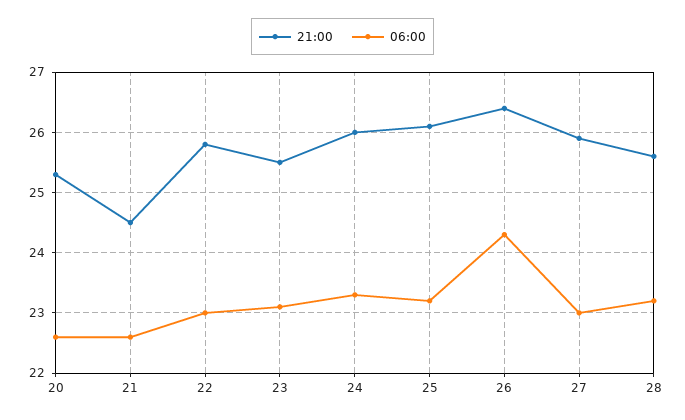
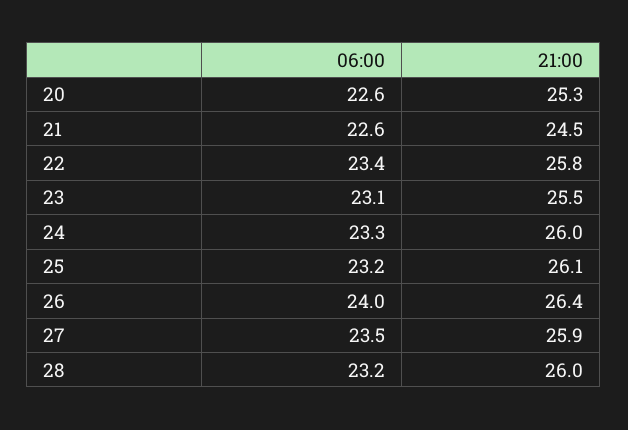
  {
    "21:00": {
      "20": 25.3,
      "21": 24.5,
      "22": 25.8,
      "23": 25.5,
      "24": 26,
      "25": 26.1,
      "26": 26.4,
      "27": 25.9,
-     "28": 25.6
+     "28": 26
    },
    "06:00": {
      "20": 22.6,
      "21": 22.6,
-     "22": 23,
+     "22": 23.4,
      "23": 23.1,
      "24": 23.3,
      "25": 23.2,
-     "26": 24.3,
+     "26": 24,
-     "27": 23,
+     "27": 23.5,
      "28": 23.2
    }
  }

